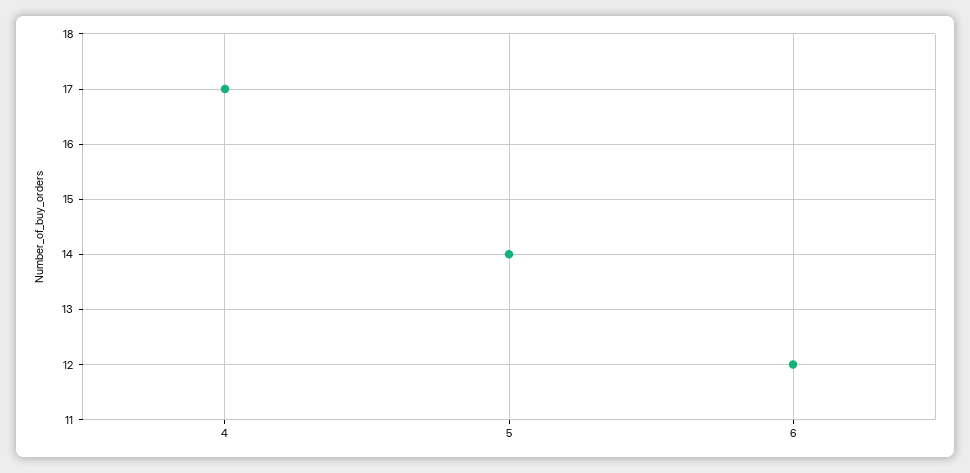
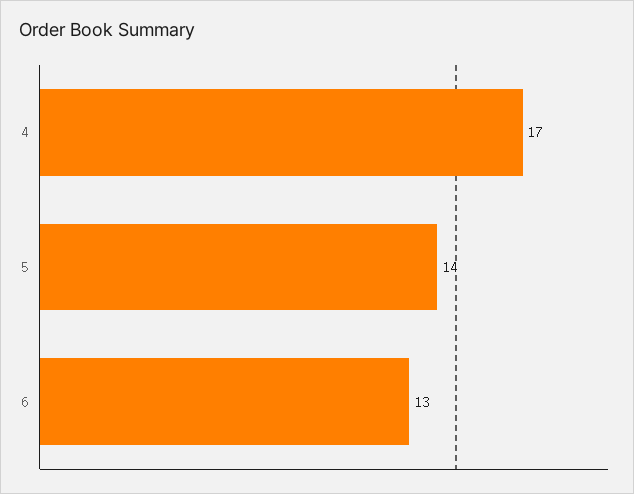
  {
    "4": 17,
    "5": 14,
-   "6": 12
+   "6": 13
  }

